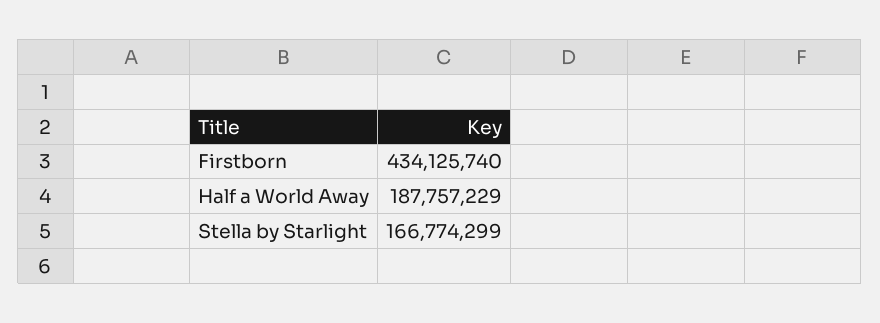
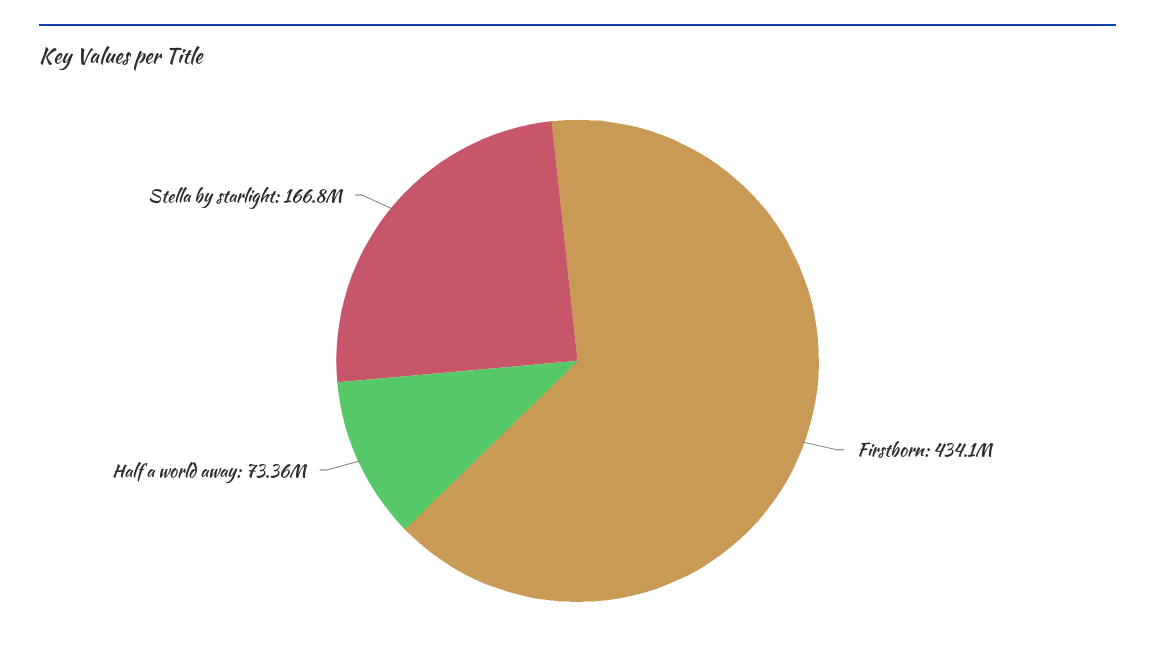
  {
    "Firstborn": 434125740,
-   "Half a World Away": 187757229,
+   "Half a World Away": 73360000,
    "Stella by Starlight": 166774299
  }

